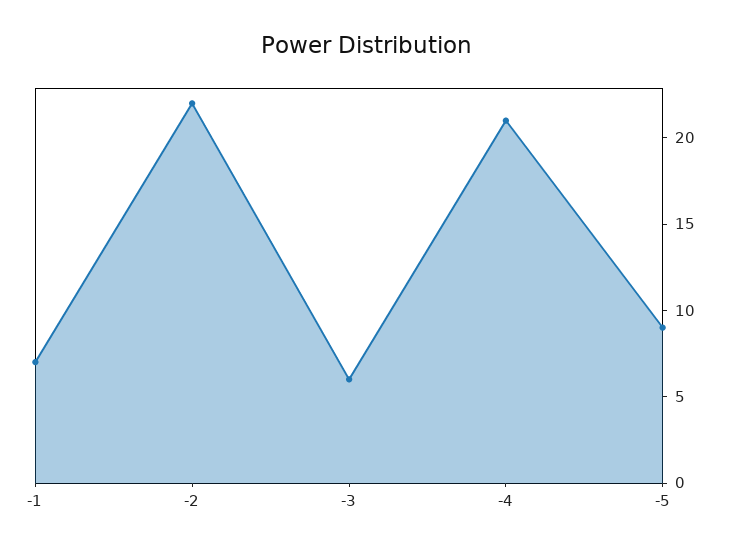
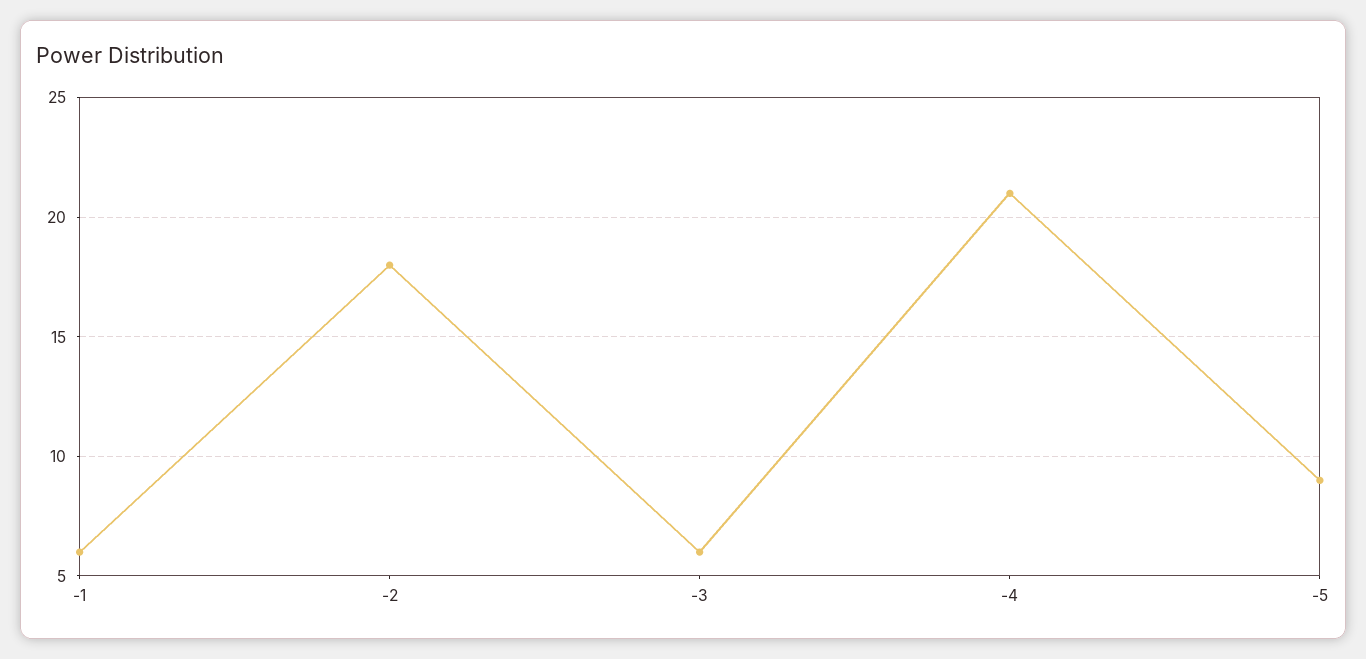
  {
-   "-1": 7,
+   "-1": 6,
-   "-2": 22,
+   "-2": 18,
    "-3": 6,
    "-4": 21,
    "-5": 9
  }

